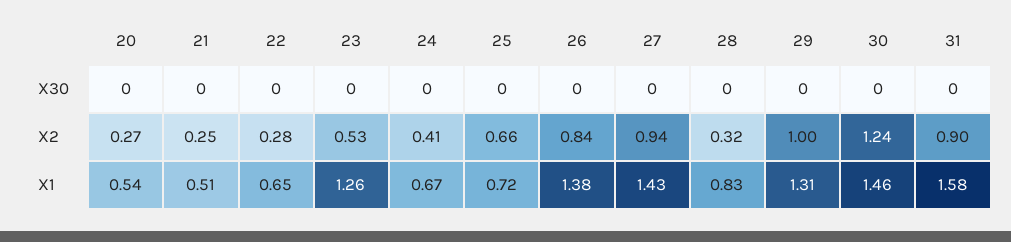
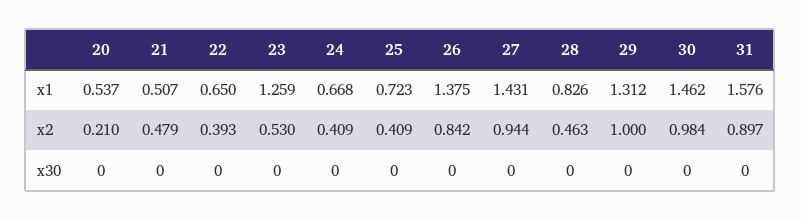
  {
    "20": {
      "X30": 0,
-     "X2": 0.27,
+     "X2": 0.21,
      "X1": 0.537
    },
    "21": {
      "X30": 0,
-     "X2": 0.25,
+     "X2": 0.479,
      "X1": 0.507
    },
    "22": {
      "X30": 0,
-     "X2": 0.28,
+     "X2": 0.393,
      "X1": 0.65
    },
    "23": {
      "X30": 0,
      "X2": 0.53,
      "X1": 1.259
    },
    "24": {
      "X30": 0,
      "X2": 0.409,
      "X1": 0.668
    },
    "25": {
      "X30": 0,
-     "X2": 0.66,
+     "X2": 0.409,
      "X1": 0.723
    },
    "26": {
      "X30": 0,
      "X2": 0.842,
      "X1": 1.375
    },
    "27": {
      "X30": 0,
      "X2": 0.944,
      "X1": 1.431
    },
    "28": {
      "X30": 0,
-     "X2": 0.32,
+     "X2": 0.463,
      "X1": 0.826
    },
    "29": {
      "X30": 0,
      "X2": 1,
      "X1": 1.312
    },
    "30": {
      "X30": 0,
-     "X2": 1.24,
+     "X2": 0.984,
      "X1": 1.462
    },
    "31": {
      "X30": 0,
      "X2": 0.897,
      "X1": 1.576
    }
  }

